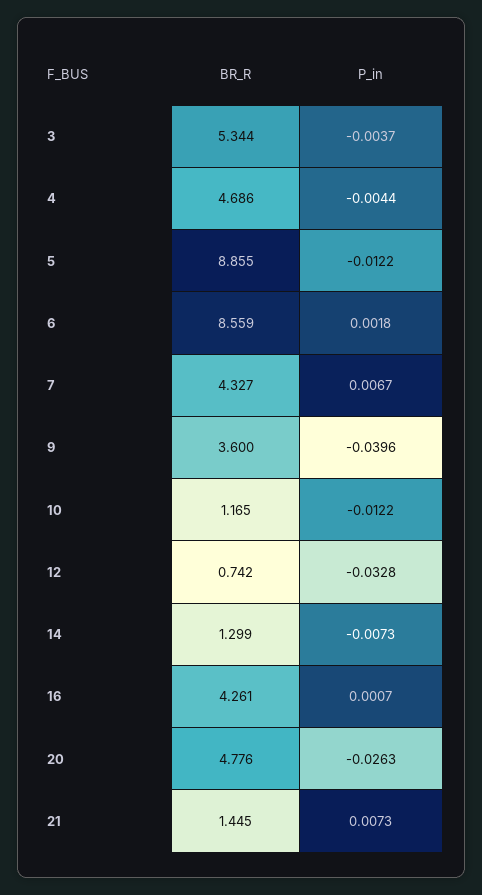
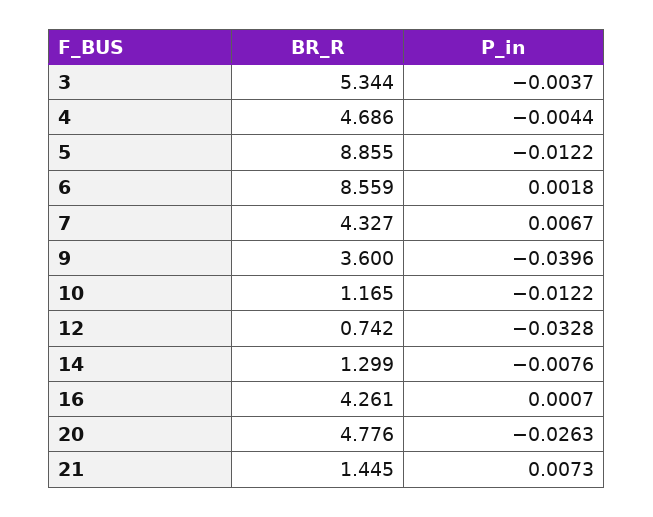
  {
    "BR_R": {
      "3": 5.344,
      "4": 4.686,
      "5": 8.855,
      "6": 8.559,
      "7": 4.327,
      "9": 3.6,
      "10": 1.165,
      "12": 0.742,
      "14": 1.299,
      "16": 4.261,
      "20": 4.776,
      "21": 1.445
    },
    "P_in": {
      "3": -0.0037,
      "4": -0.0044,
      "5": -0.0122,
      "6": 0.0018,
      "7": 0.0067,
      "9": -0.0396,
      "10": -0.0122,
      "12": -0.0328,
-     "14": -0.0073,
+     "14": -0.0076,
      "16": 0.0007,
      "20": -0.0263,
      "21": 0.0073
    }
  }

